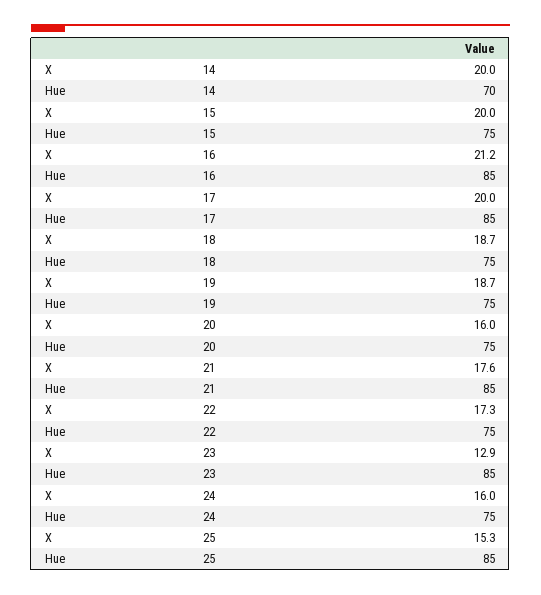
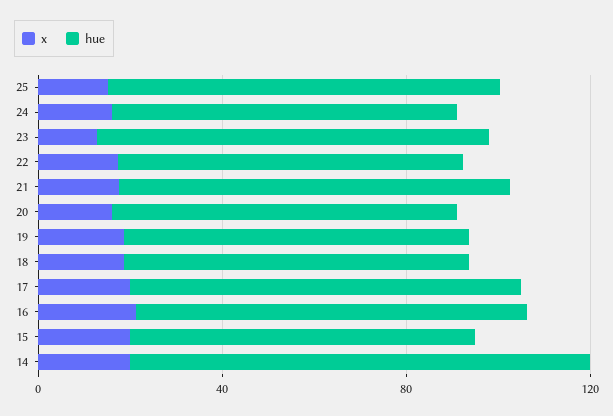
  {
    "X": {
      "14": 20,
      "15": 20,
      "16": 21.2,
      "17": 20,
      "18": 18.7,
      "19": 18.7,
      "20": 16,
      "21": 17.6,
      "22": 17.3,
      "23": 12.9,
      "24": 16,
      "25": 15.3
    },
    "Hue": {
-     "14": 70,
+     "14": 100,
      "15": 75,
      "16": 85,
      "17": 85,
      "18": 75,
      "19": 75,
      "20": 75,
      "21": 85,
      "22": 75,
      "23": 85,
      "24": 75,
      "25": 85
    }
  }

